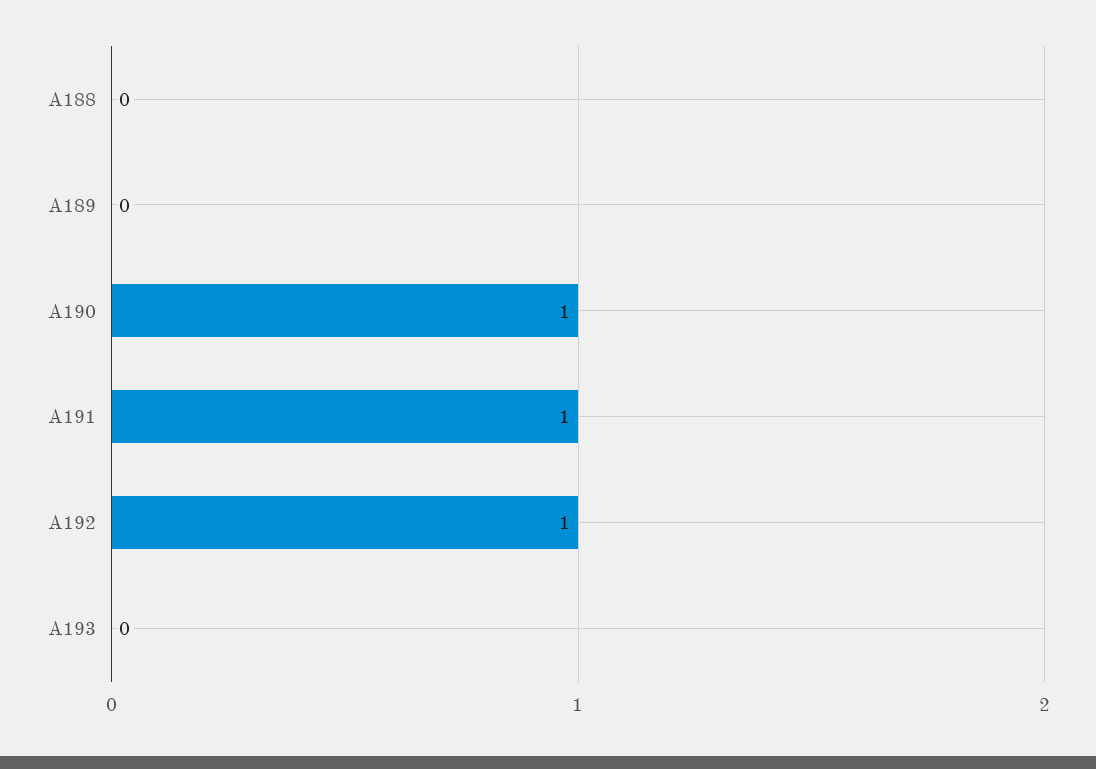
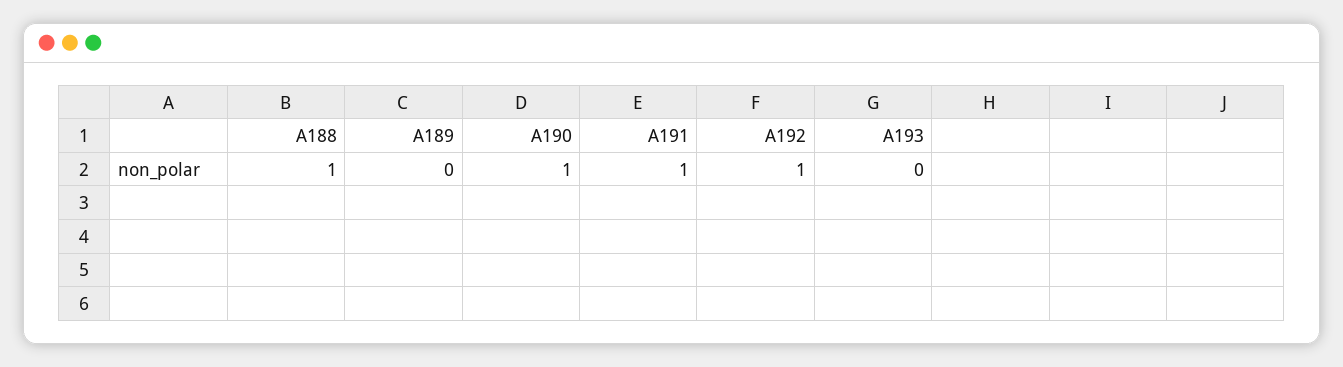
  {
-   "A188": 0,
+   "A188": 1,
    "A189": 0,
    "A190": 1,
    "A191": 1,
    "A192": 1,
    "A193": 0
  }

